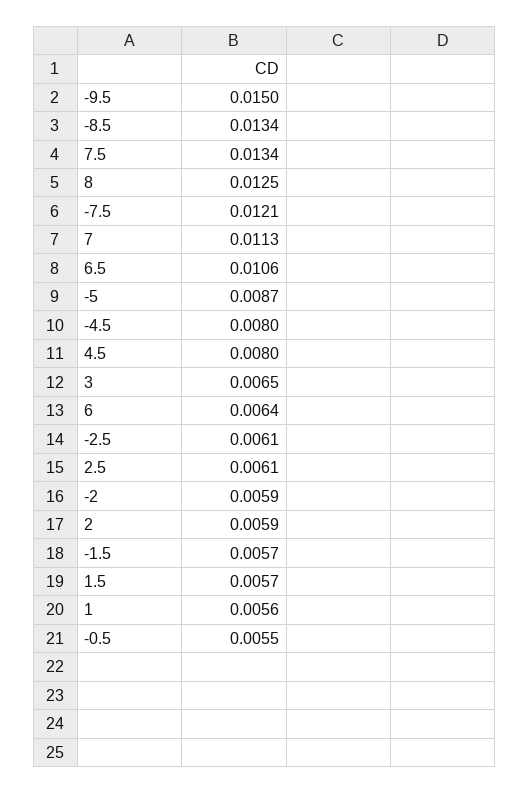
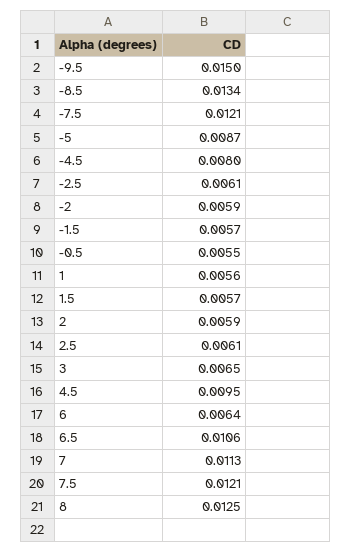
  {
    "-9.5": 0.015,
    "-8.5": 0.0134,
-   "7.5": 0.0134,
+   "7.5": 0.0121,
    "8": 0.0125,
    "-7.5": 0.0121,
    "7": 0.0113,
    "6.5": 0.0106,
    "-5": 0.0087,
    "-4.5": 0.008,
-   "4.5": 0.008,
+   "4.5": 0.0095,
    "3": 0.0065,
    "6": 0.0064,
    "-2.5": 0.0061,
    "2.5": 0.0061,
    "-2": 0.0059,
    "2": 0.0059,
    "-1.5": 0.0057,
    "1.5": 0.0057,
    "1": 0.0056,
    "-0.5": 0.0055
  }

